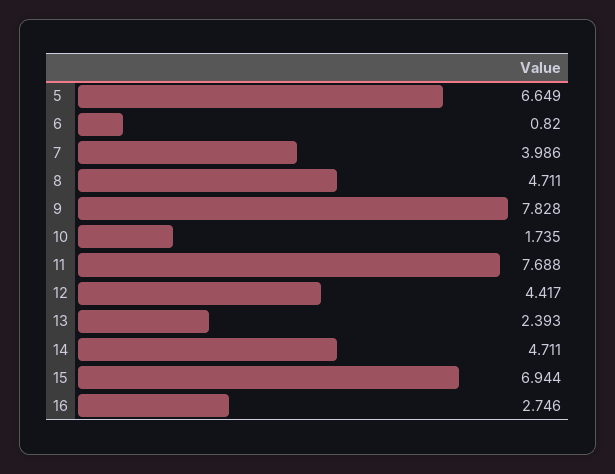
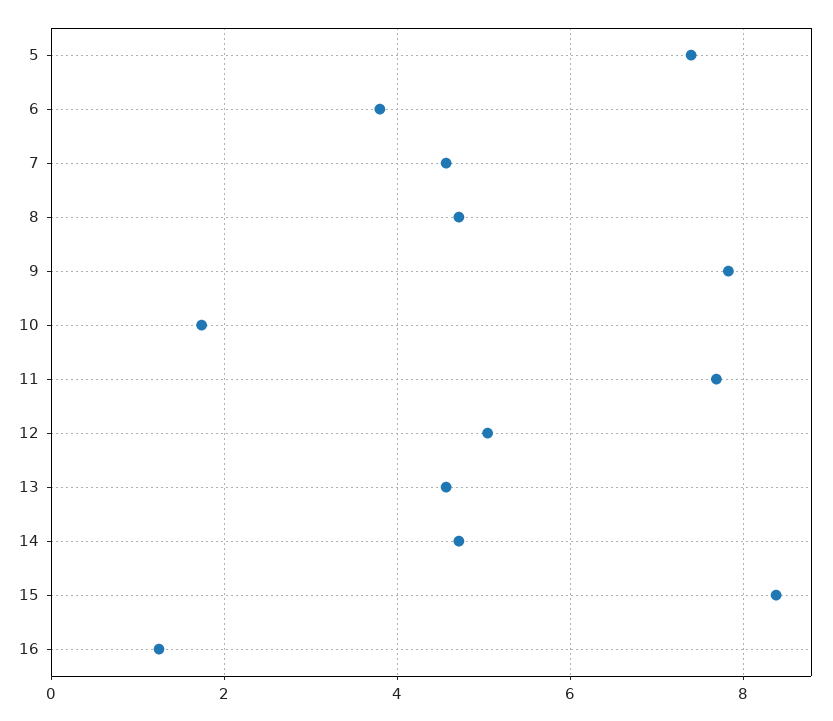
  {
-   "5": 6.649,
+   "5": 7.4,
-   "6": 0.82,
+   "6": 3.8,
-   "7": 3.986,
+   "7": 4.6,
    "8": 4.711,
    "9": 7.828,
    "10": 1.735,
    "11": 7.688,
-   "12": 4.417,
+   "12": 5,
-   "13": 2.393,
+   "13": 4.6,
    "14": 4.711,
-   "15": 6.944,
+   "15": 8.4,
-   "16": 2.746
+   "16": 1.2
  }

